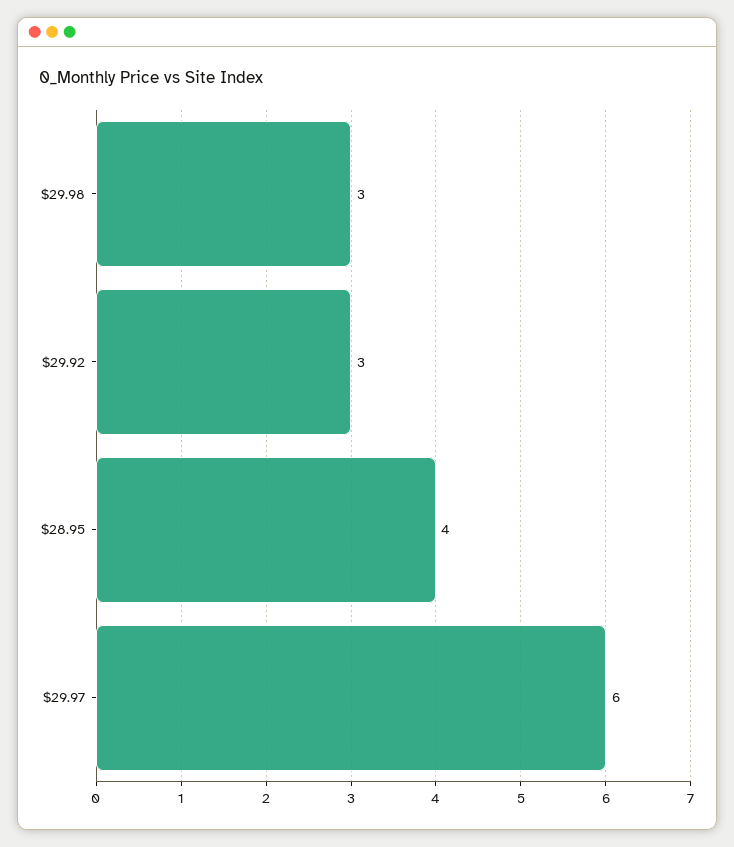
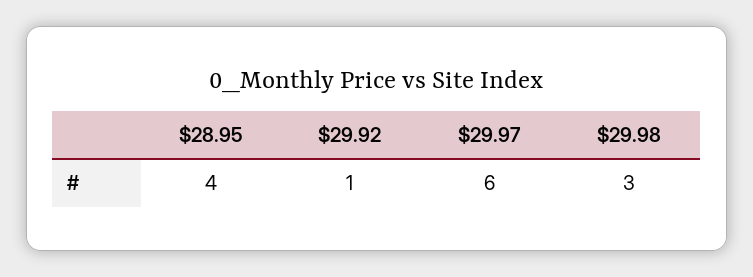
  {
    "$29.98": 3,
-   "$29.92": 3,
+   "$29.92": 1,
    "$28.95": 4,
    "$29.97": 6
  }

